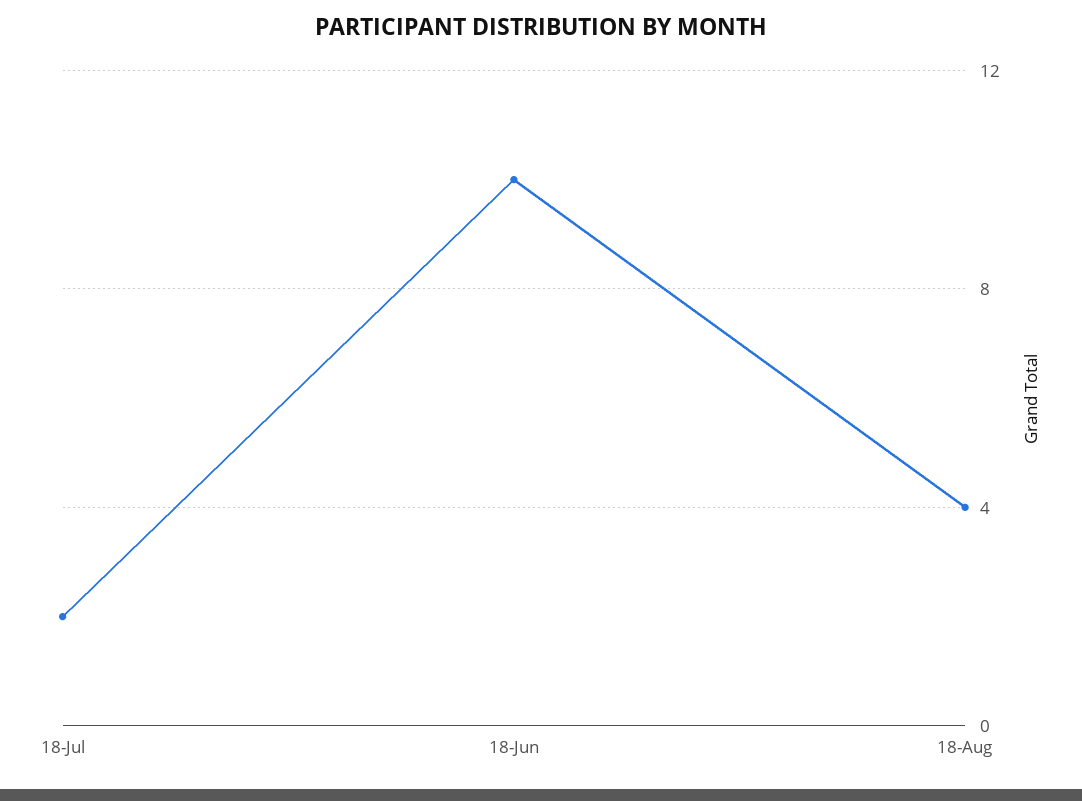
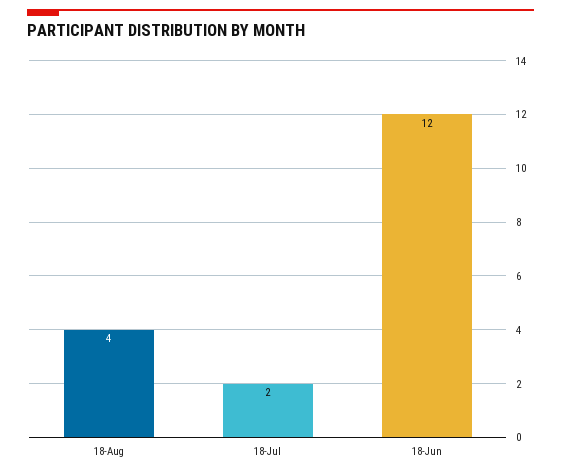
  {
    "18-Jul": 2,
-   "18-Jun": 10,
+   "18-Jun": 12,
    "18-Aug": 4
  }

